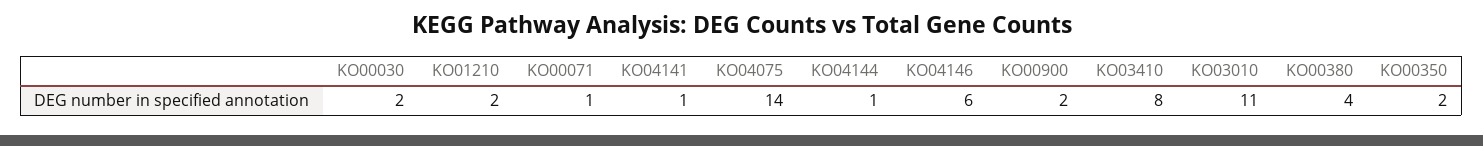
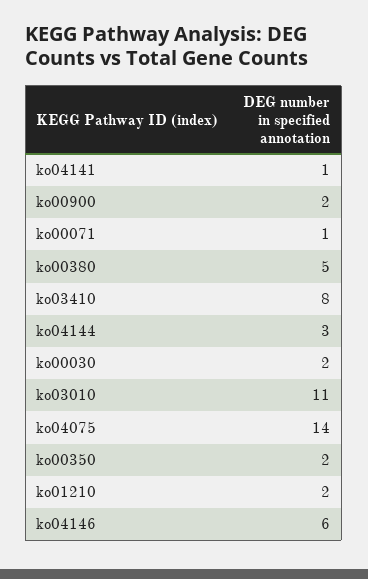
  {
    "KO00030": 2,
    "KO01210": 2,
    "KO00071": 1,
    "KO04141": 1,
    "KO04075": 14,
-   "KO04144": 1,
+   "KO04144": 3,
    "KO04146": 6,
    "KO00900": 2,
    "KO03410": 8,
    "KO03010": 11,
-   "KO00380": 4,
+   "KO00380": 5,
    "KO00350": 2
  }

